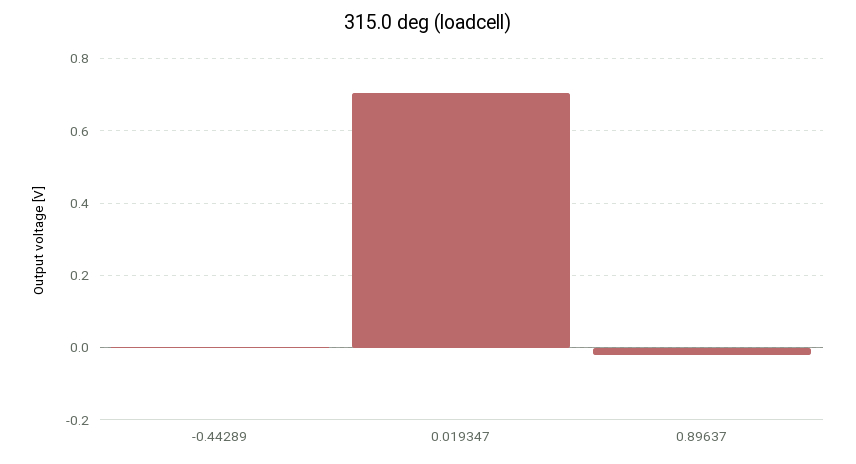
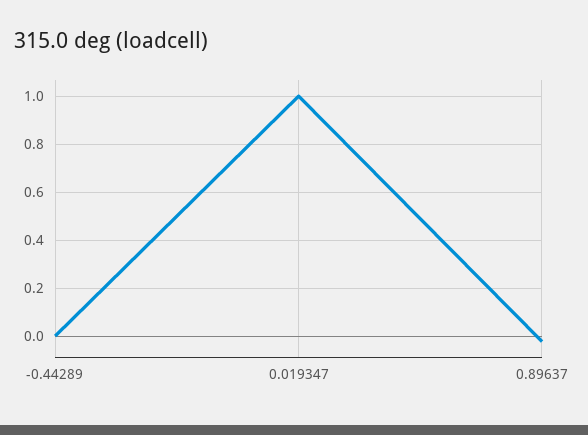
  {
    "-0.44289": 0,
-   "0.019347": 0.7,
+   "0.019347": 1,
    "0.89637": -0.02
  }

